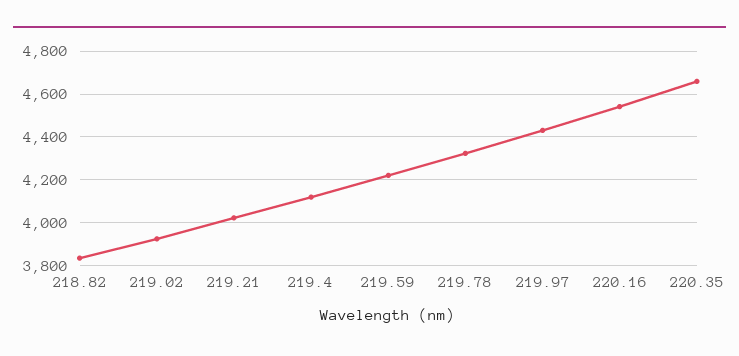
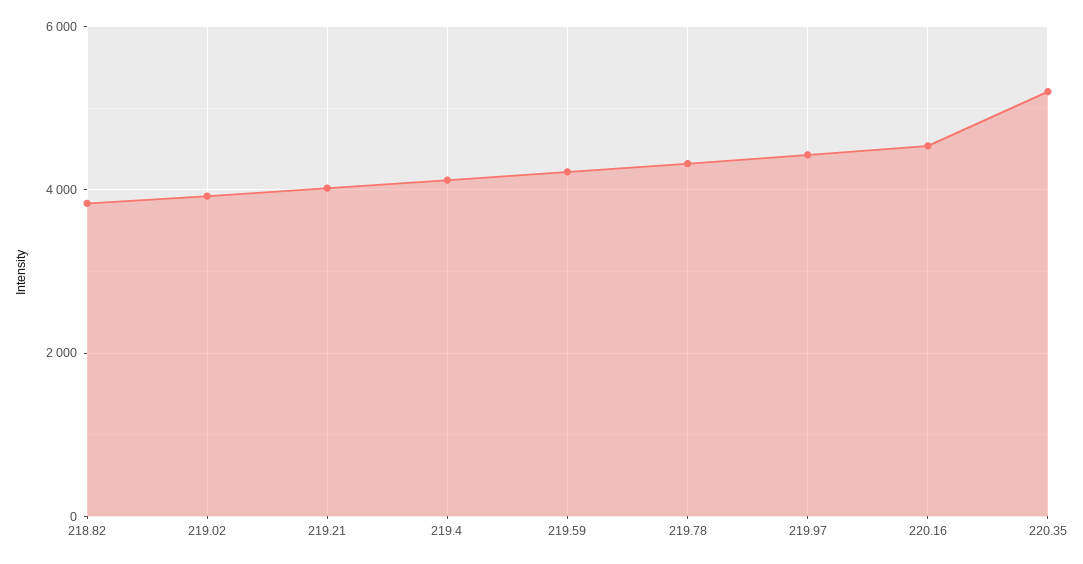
  {
    "218.82": 3850,
    "219.02": 3950,
    "219.21": 4000,
    "219.4": 4100,
    "219.59": 4200,
    "219.78": 4300,
    "219.97": 4450,
    "220.16": 4550,
-   "220.35": 4650
+   "220.35": 5200
  }

